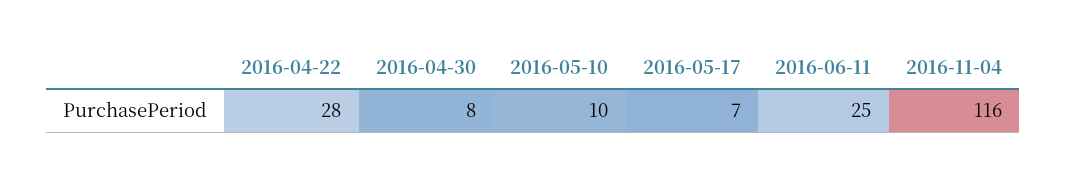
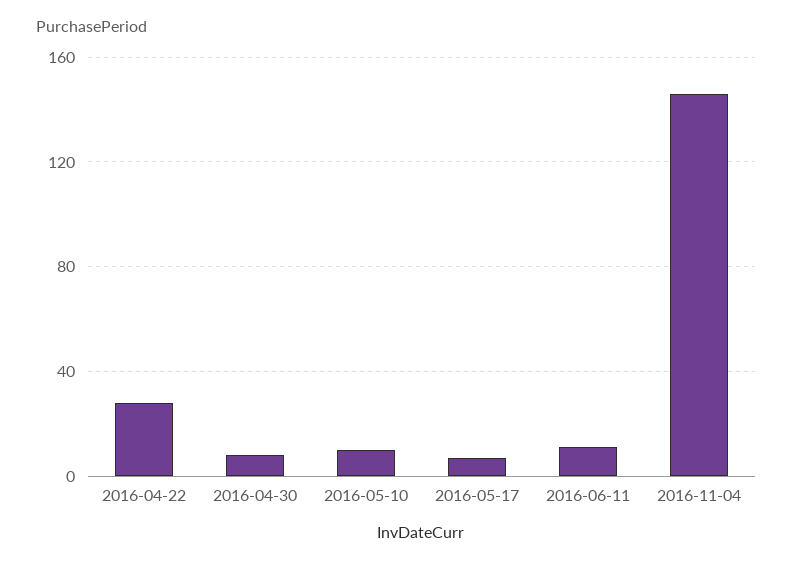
  {
    "2016-04-22": 28,
    "2016-04-30": 8,
    "2016-05-10": 10,
    "2016-05-17": 7,
-   "2016-06-11": 25,
+   "2016-06-11": 10,
-   "2016-11-04": 116
+   "2016-11-04": 145
  }

